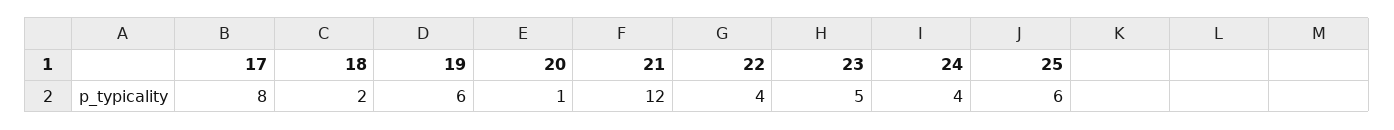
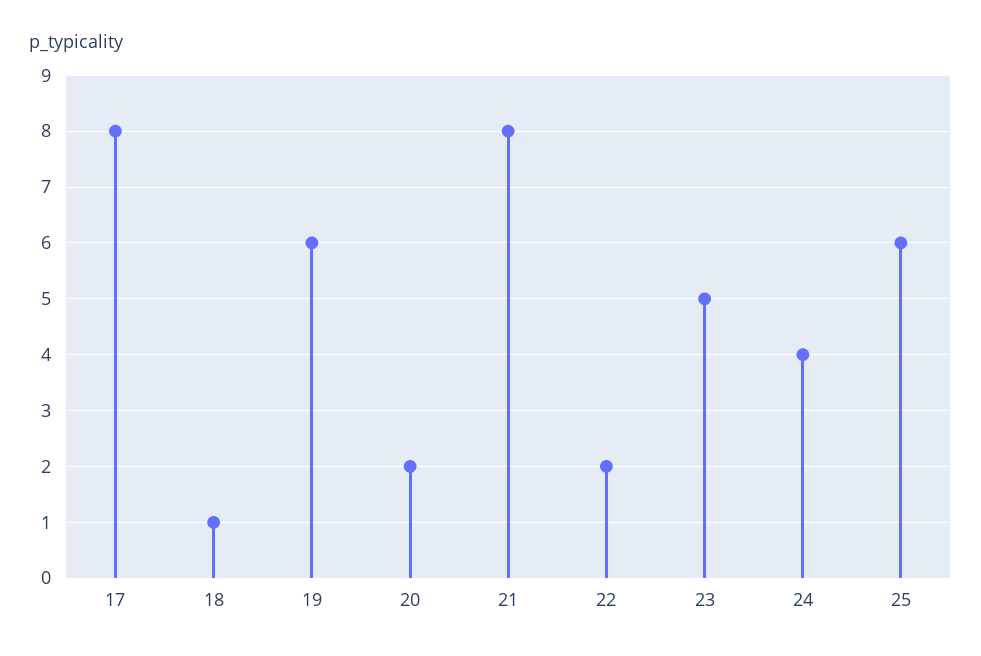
  {
    "17": 8,
-   "18": 2,
+   "18": 1,
    "19": 6,
-   "20": 1,
+   "20": 2,
-   "21": 12,
+   "21": 8,
-   "22": 4,
+   "22": 2,
    "23": 5,
    "24": 4,
    "25": 6
  }

